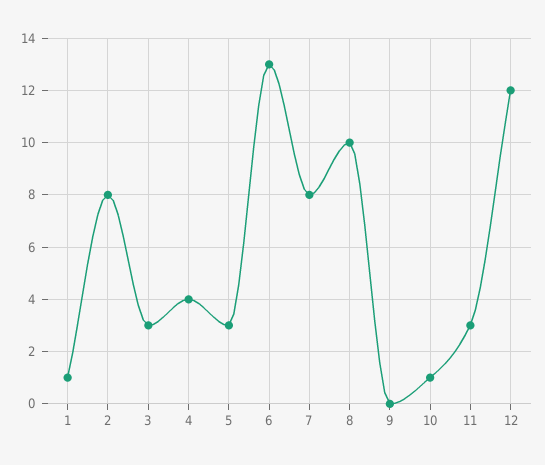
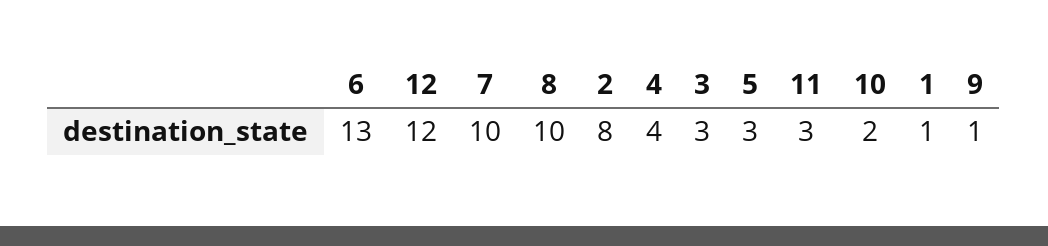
  {
    "1": 1,
    "2": 8,
    "3": 3,
    "4": 4,
    "5": 3,
    "6": 13,
-   "7": 8,
+   "7": 10,
    "8": 10,
-   "9": 0,
+   "9": 1,
-   "10": 1,
+   "10": 2,
    "11": 3,
    "12": 12
  }

